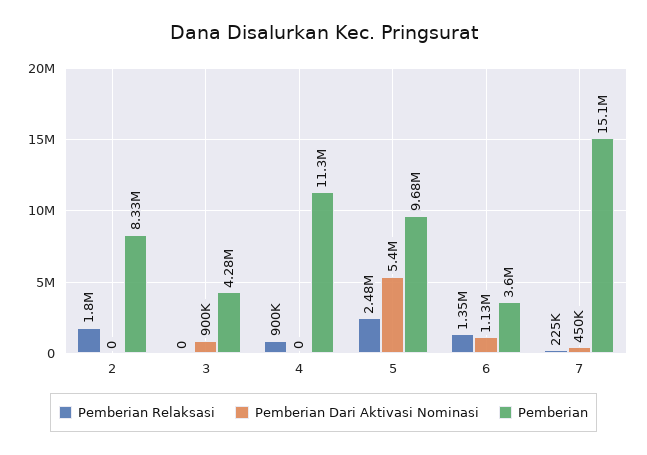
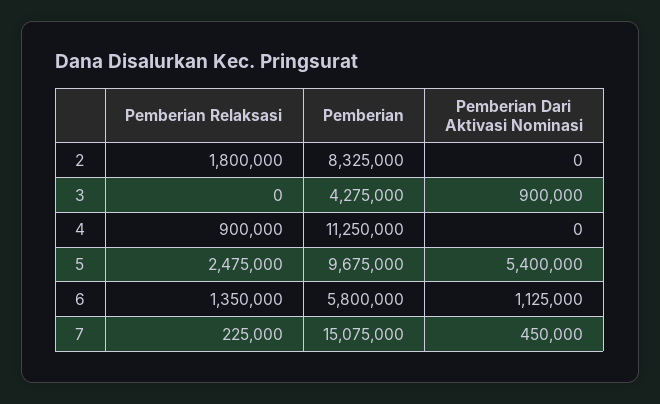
  {
    "Pemberian Relaksasi": {
      "2": 1800000,
      "3": 0,
      "4": 900000,
      "5": 2475000,
      "6": 1350000,
      "7": 225000
    },
    "Pemberian Dari Aktivasi Nominasi": {
      "2": 0,
      "3": 900000,
      "4": 0,
      "5": 5400000,
      "6": 1125000,
      "7": 450000
    },
    "Pemberian": {
      "2": 8325000,
      "3": 4275000,
      "4": 11250000,
      "5": 9675000,
-     "6": 3600000,
+     "6": 5800000,
      "7": 15075000
    }
  }

